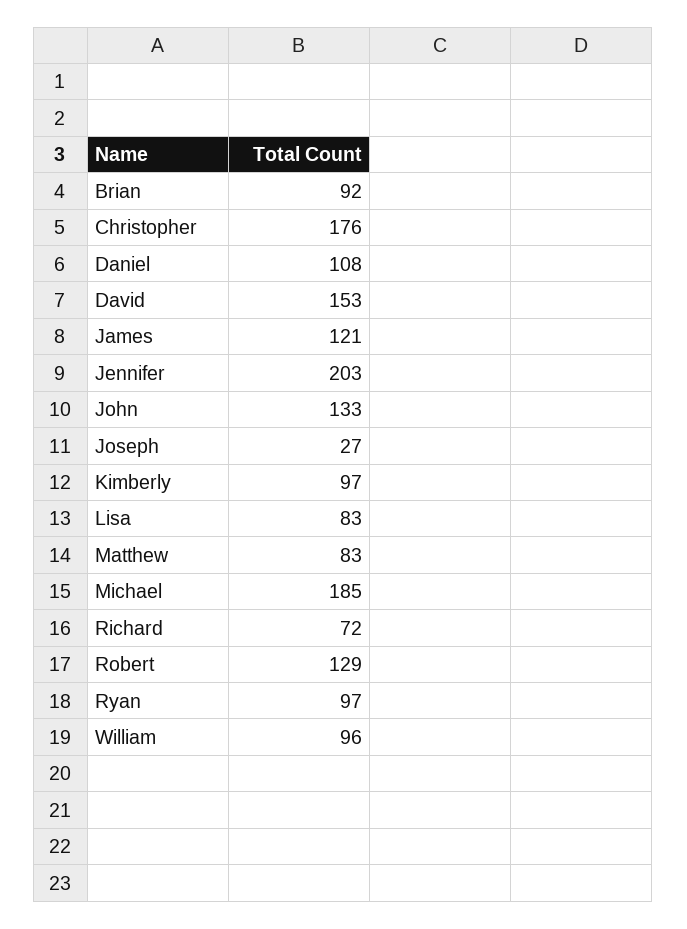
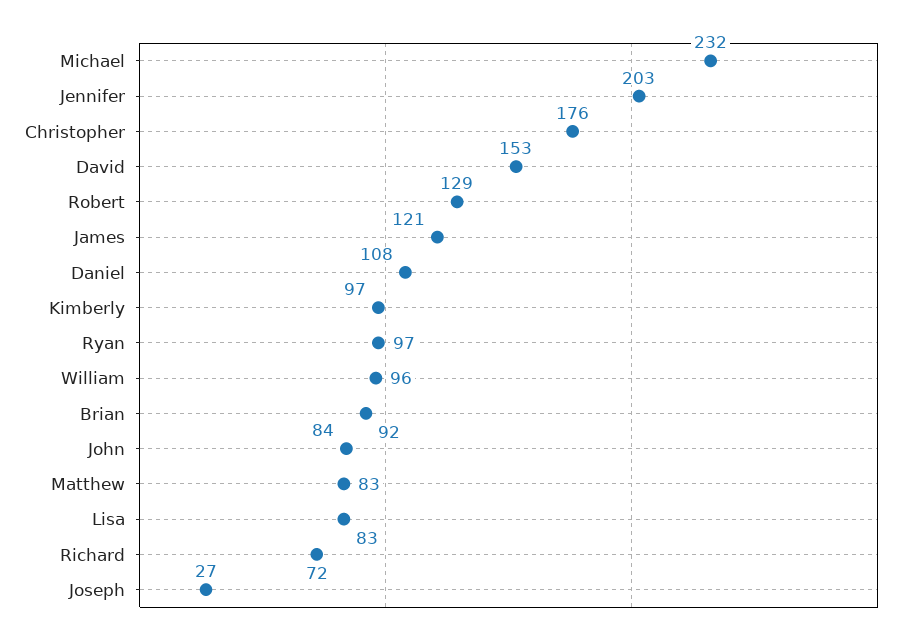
  {
    "Brian": 92,
    "Christopher": 176,
    "Daniel": 108,
    "David": 153,
    "James": 121,
    "Jennifer": 203,
-   "John": 133,
+   "John": 84,
    "Joseph": 27,
    "Kimberly": 97,
    "Lisa": 83,
    "Matthew": 83,
-   "Michael": 185,
+   "Michael": 232,
    "Richard": 72,
    "Robert": 129,
    "Ryan": 97,
    "William": 96
  }

